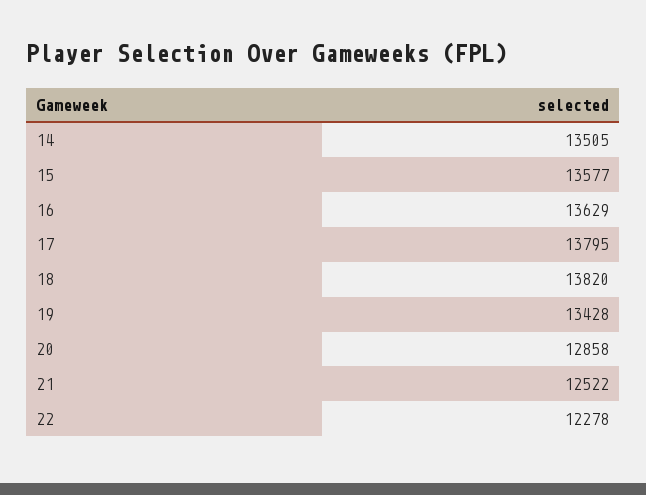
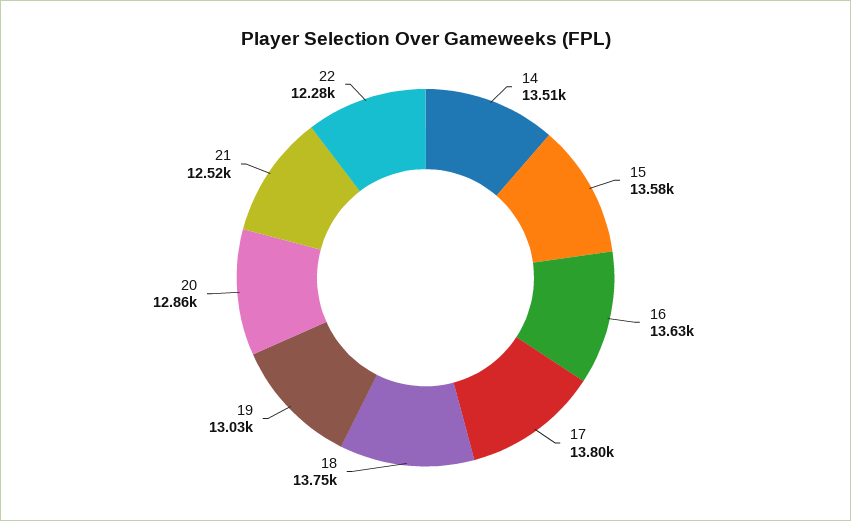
  {
    "14": 13505,
    "15": 13577,
    "16": 13629,
    "17": 13795,
-   "18": 13820,
+   "18": 13750,
-   "19": 13428,
+   "19": 13030,
    "20": 12858,
    "21": 12522,
    "22": 12278
  }

